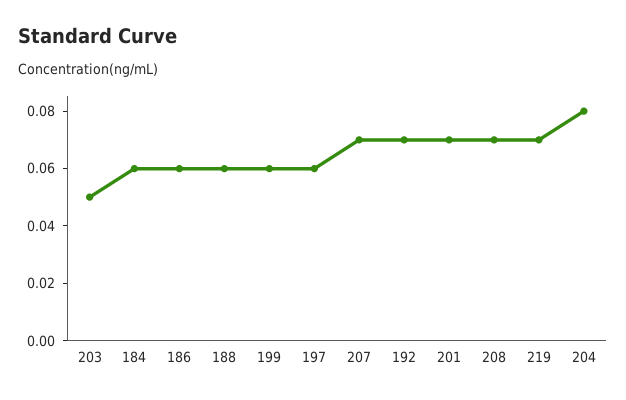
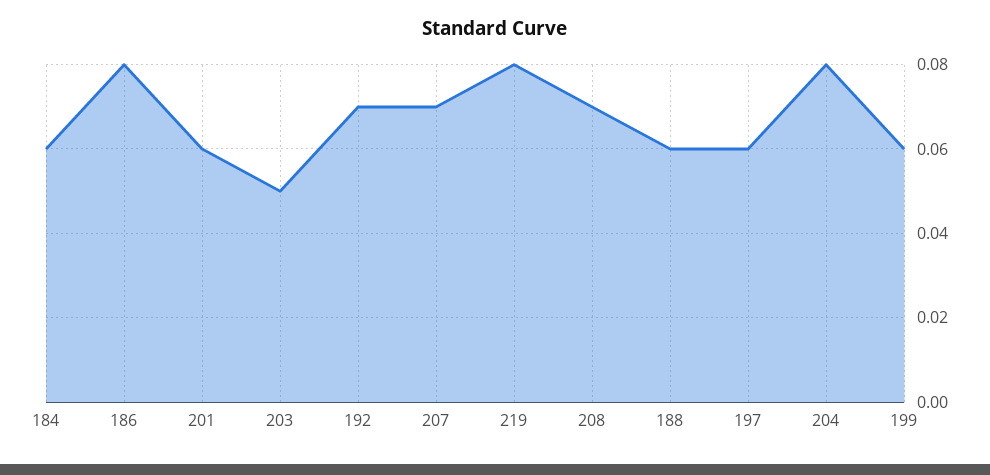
  {
    "203": 0.05,
    "184": 0.06,
-   "186": 0.06,
+   "186": 0.08,
    "188": 0.06,
    "199": 0.06,
    "197": 0.06,
    "207": 0.07,
    "192": 0.07,
-   "201": 0.07,
+   "201": 0.06,
    "208": 0.07,
-   "219": 0.07,
+   "219": 0.08,
    "204": 0.08
  }

